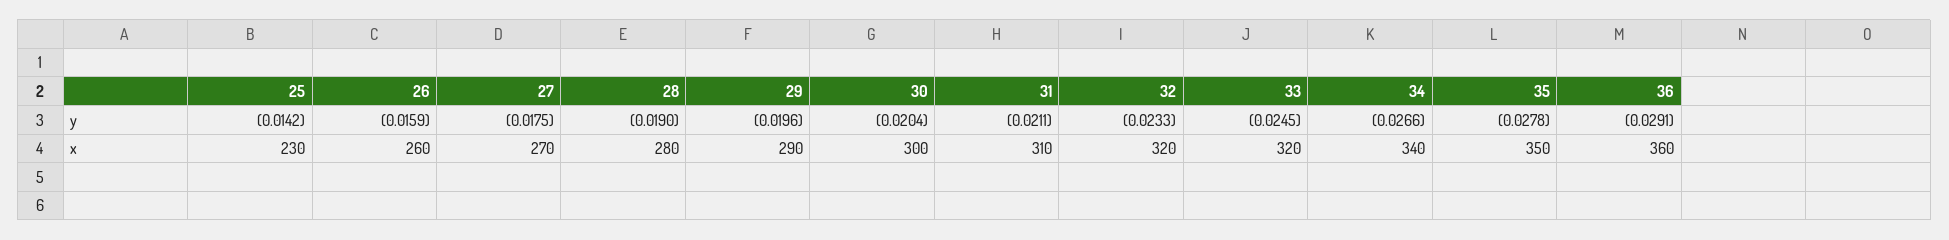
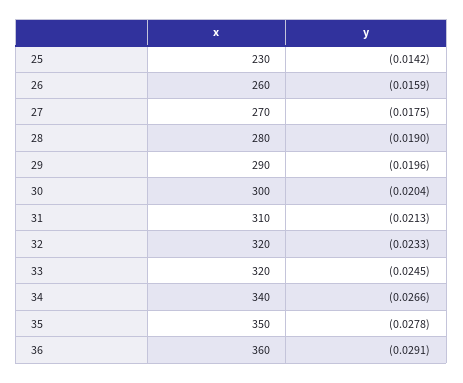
  {
    "25": {
      "y": -0.0142,
      "x": 230
    },
    "26": {
      "y": -0.0159,
      "x": 260
    },
    "27": {
      "y": -0.0175,
      "x": 270
    },
    "28": {
      "y": -0.019,
      "x": 280
    },
    "29": {
      "y": -0.0196,
      "x": 290
    },
    "30": {
      "y": -0.0204,
      "x": 300
    },
    "31": {
-     "y": -0.0211,
+     "y": -0.0213,
      "x": 310
    },
    "32": {
      "y": -0.0233,
      "x": 320
    },
    "33": {
      "y": -0.0245,
      "x": 320
    },
    "34": {
      "y": -0.0266,
      "x": 340
    },
    "35": {
      "y": -0.0278,
      "x": 350
    },
    "36": {
      "y": -0.0291,
      "x": 360
    }
  }

